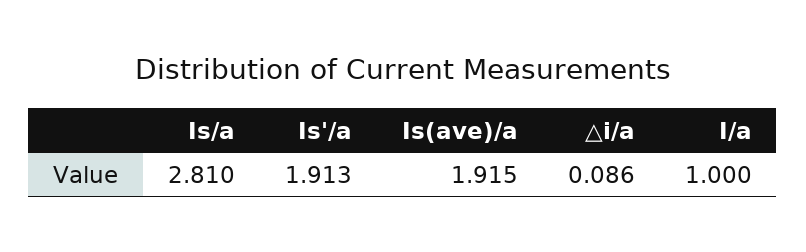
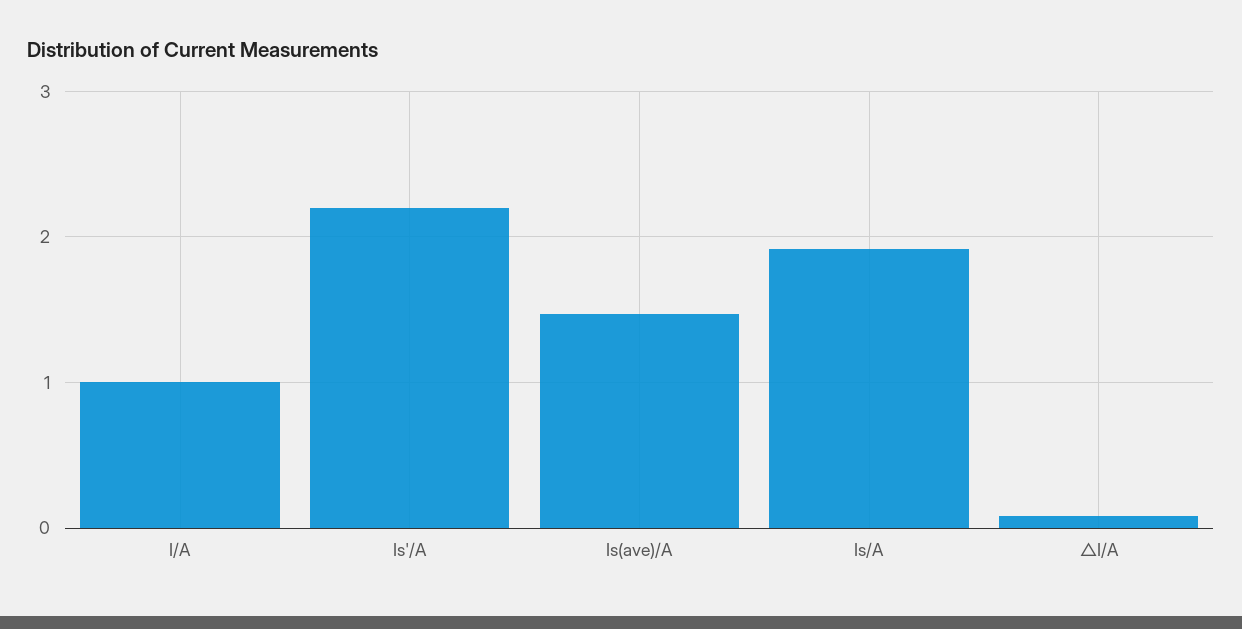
  {
-   "Is/a": 2.81,
+   "Is/a": 1.9,
-   "Is'/a": 1.913,
+   "Is'/a": 2.2,
-   "Is(ave)/a": 1.915,
+   "Is(ave)/a": 1.5,
    "△i/a": 0.086,
    "I/a": 1
  }

